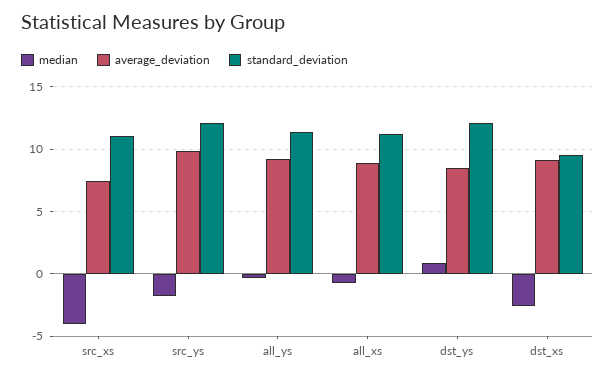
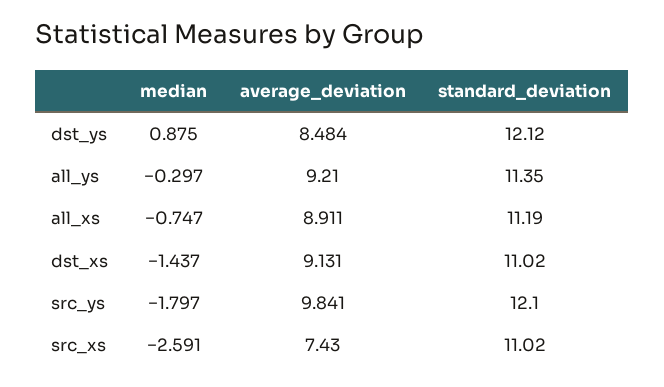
  {
    "median": {
-     "src_xs": -4,
+     "src_xs": -2.591,
      "src_ys": -1.797,
      "all_ys": -0.297,
      "all_xs": -0.747,
      "dst_ys": 0.875,
-     "dst_xs": -2.5
+     "dst_xs": -1.437
    },
    "average_deviation": {
      "src_xs": 7.43,
      "src_ys": 9.841,
      "all_ys": 9.21,
      "all_xs": 8.911,
      "dst_ys": 8.484,
      "dst_xs": 9.131
    },
    "standard_deviation": {
      "src_xs": 11.02,
      "src_ys": 12.1,
      "all_ys": 11.35,
      "all_xs": 11.19,
      "dst_ys": 12.12,
-     "dst_xs": 9.5
+     "dst_xs": 11.02
    }
  }

